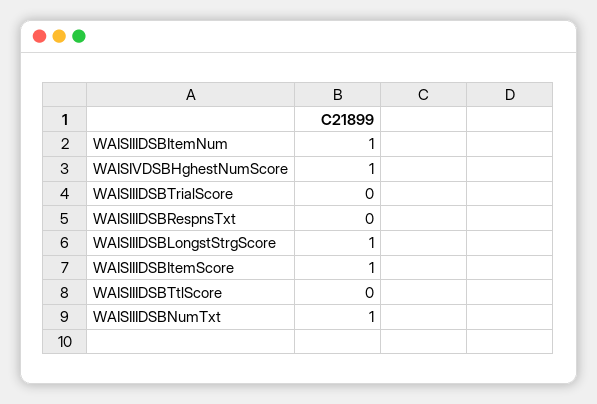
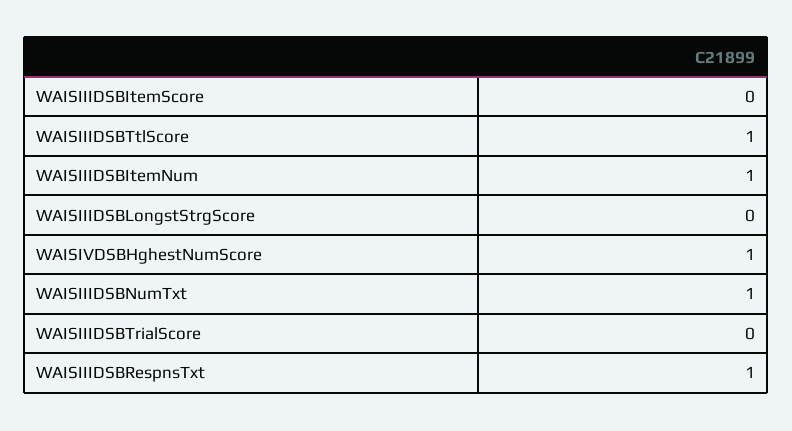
  {
    "WAISIIIDSBItemNum": 1,
    "WAISIVDSBHghestNumScore": 1,
    "WAISIIIDSBTrialScore": 0,
-   "WAISIIIDSBRespnsTxt": 0,
+   "WAISIIIDSBRespnsTxt": 1,
-   "WAISIIIDSBLongstStrgScore": 1,
+   "WAISIIIDSBLongstStrgScore": 0,
-   "WAISIIIDSBItemScore": 1,
+   "WAISIIIDSBItemScore": 0,
-   "WAISIIIDSBTtlScore": 0,
+   "WAISIIIDSBTtlScore": 1,
    "WAISIIIDSBNumTxt": 1
  }

